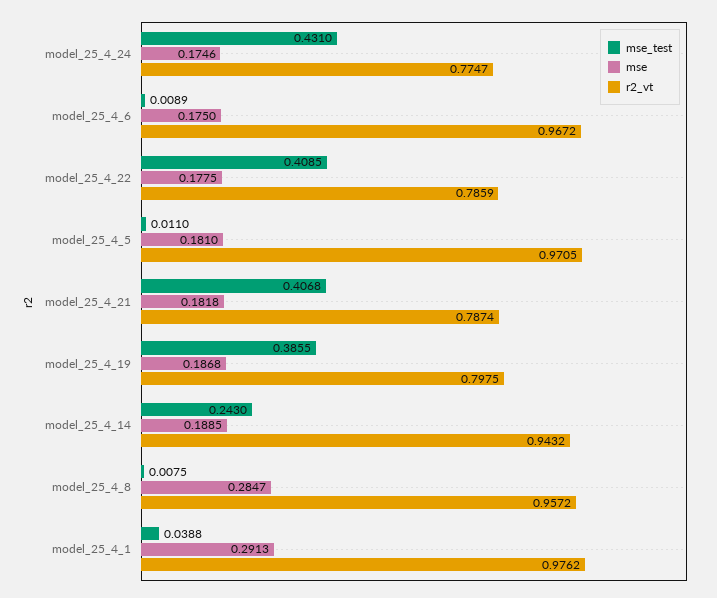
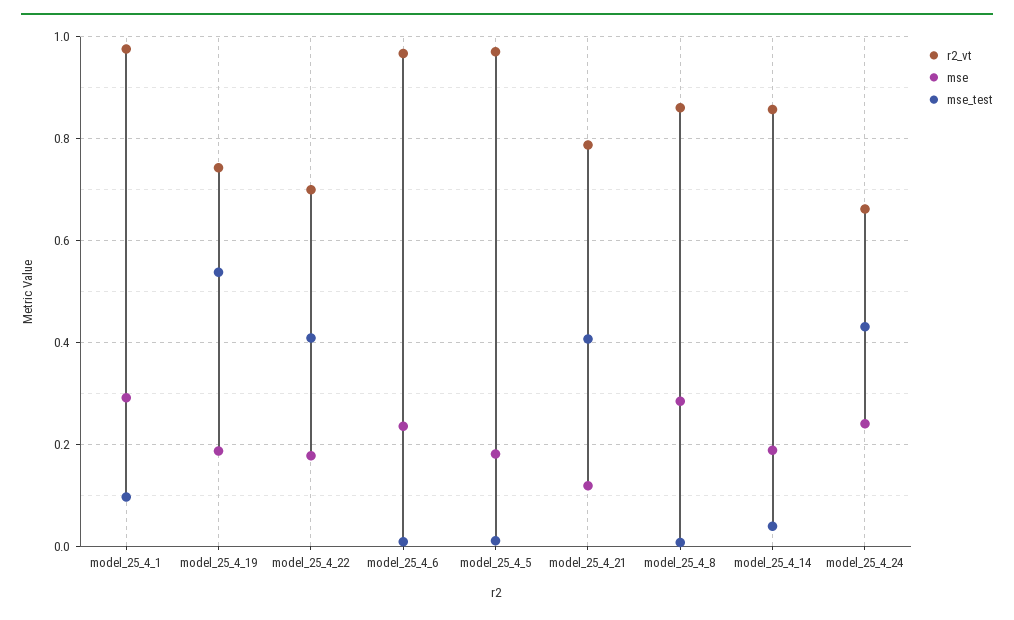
  {
    "mse_test": {
      "model_25_4_24": 0.431,
      "model_25_4_6": 0.0089,
      "model_25_4_22": 0.4085,
      "model_25_4_5": 0.011,
      "model_25_4_21": 0.4068,
-     "model_25_4_19": 0.3855,
+     "model_25_4_19": 0.54,
-     "model_25_4_14": 0.243,
+     "model_25_4_14": 0.04,
      "model_25_4_8": 0.0075,
-     "model_25_4_1": 0.0388
+     "model_25_4_1": 0.1
    },
    "mse": {
-     "model_25_4_24": 0.1746,
+     "model_25_4_24": 0.24,
-     "model_25_4_6": 0.175,
+     "model_25_4_6": 0.24,
      "model_25_4_22": 0.1775,
      "model_25_4_5": 0.181,
-     "model_25_4_21": 0.1818,
+     "model_25_4_21": 0.12,
      "model_25_4_19": 0.1868,
      "model_25_4_14": 0.1885,
      "model_25_4_8": 0.2847,
      "model_25_4_1": 0.2913
    },
    "r2_vt": {
-     "model_25_4_24": 0.7747,
+     "model_25_4_24": 0.66,
      "model_25_4_6": 0.9672,
-     "model_25_4_22": 0.7859,
+     "model_25_4_22": 0.7,
      "model_25_4_5": 0.9705,
      "model_25_4_21": 0.7874,
-     "model_25_4_19": 0.7975,
+     "model_25_4_19": 0.74,
-     "model_25_4_14": 0.9432,
+     "model_25_4_14": 0.86,
-     "model_25_4_8": 0.9572,
+     "model_25_4_8": 0.86,
      "model_25_4_1": 0.9762
    }
  }

